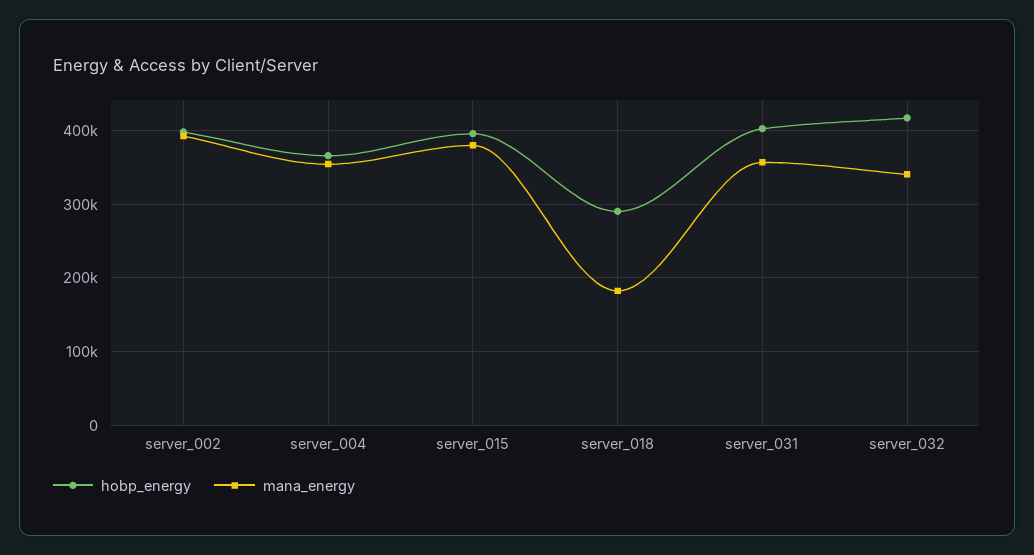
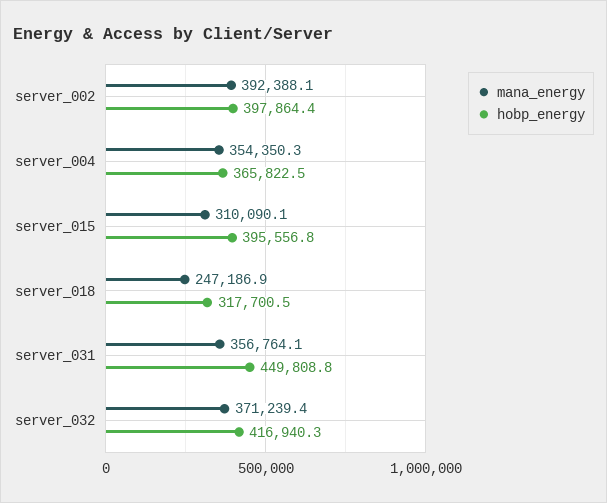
  {
    "hobp_energy": {
      "server_002": 397864.4,
      "server_004": 365822.5,
      "server_015": 395556.8,
-     "server_018": 290000,
+     "server_018": 317700.5,
-     "server_031": 400000,
+     "server_031": 449808.8,
      "server_032": 416940.3
    },
    "mana_energy": {
      "server_002": 392388.1,
      "server_004": 354350.3,
-     "server_015": 380000,
+     "server_015": 310090.1,
-     "server_018": 180000,
+     "server_018": 247186.9,
      "server_031": 356764.1,
-     "server_032": 340000
+     "server_032": 371239.4
    }
  }

